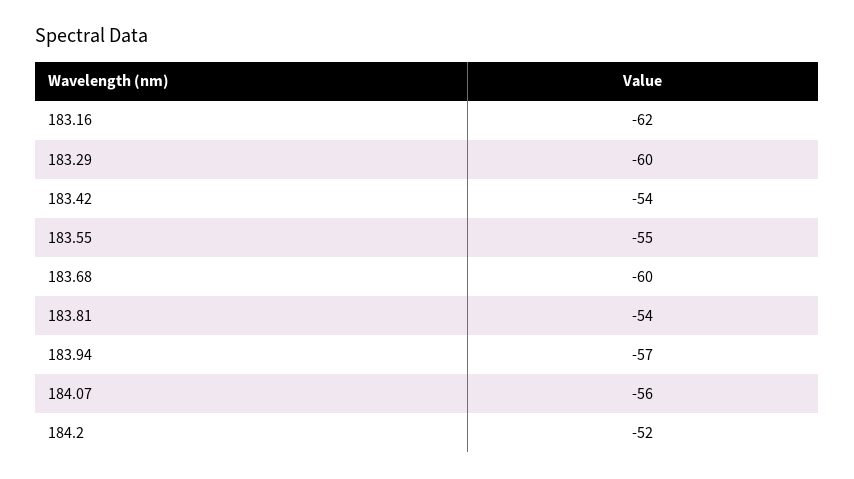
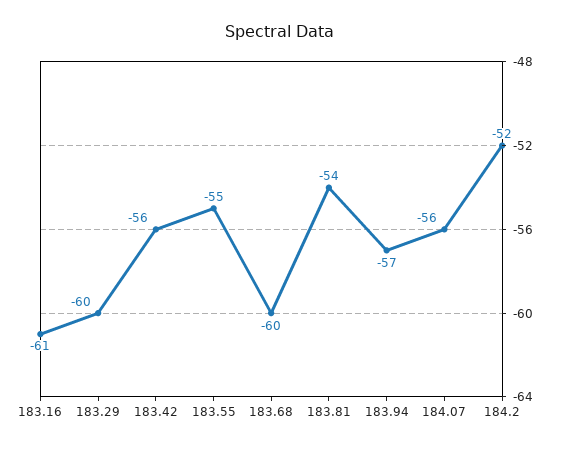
  {
-   "183.16": -62,
+   "183.16": -61,
    "183.29": -60,
-   "183.42": -54,
+   "183.42": -56,
    "183.55": -55,
    "183.68": -60,
    "183.81": -54,
    "183.94": -57,
    "184.07": -56,
    "184.2": -52
  }

